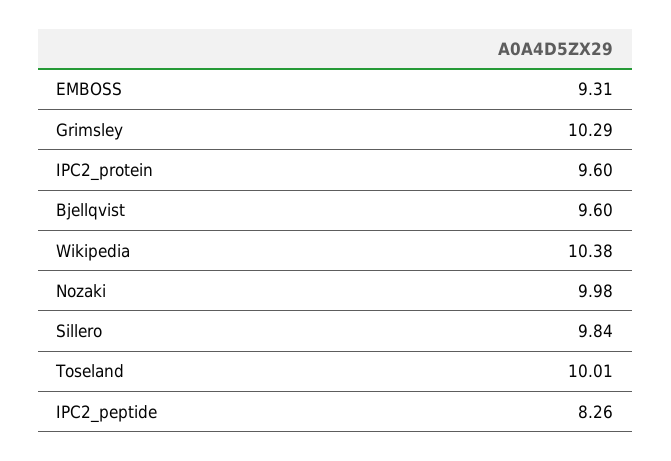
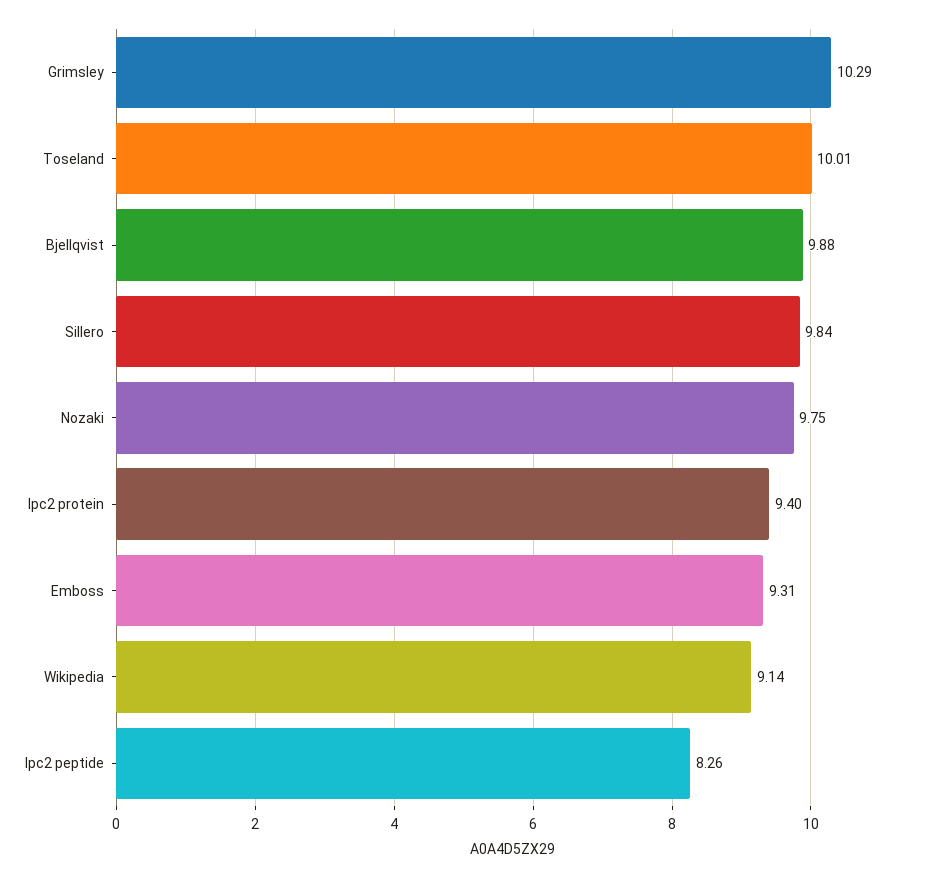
  {
    "EMBOSS": 9.31,
    "Grimsley": 10.29,
-   "IPC2_protein": 9.6,
+   "IPC2_protein": 9.4,
-   "Bjellqvist": 9.6,
+   "Bjellqvist": 9.88,
-   "Wikipedia": 10.38,
+   "Wikipedia": 9.14,
-   "Nozaki": 9.98,
+   "Nozaki": 9.75,
    "Sillero": 9.84,
    "Toseland": 10.01,
    "IPC2_peptide": 8.26
  }

